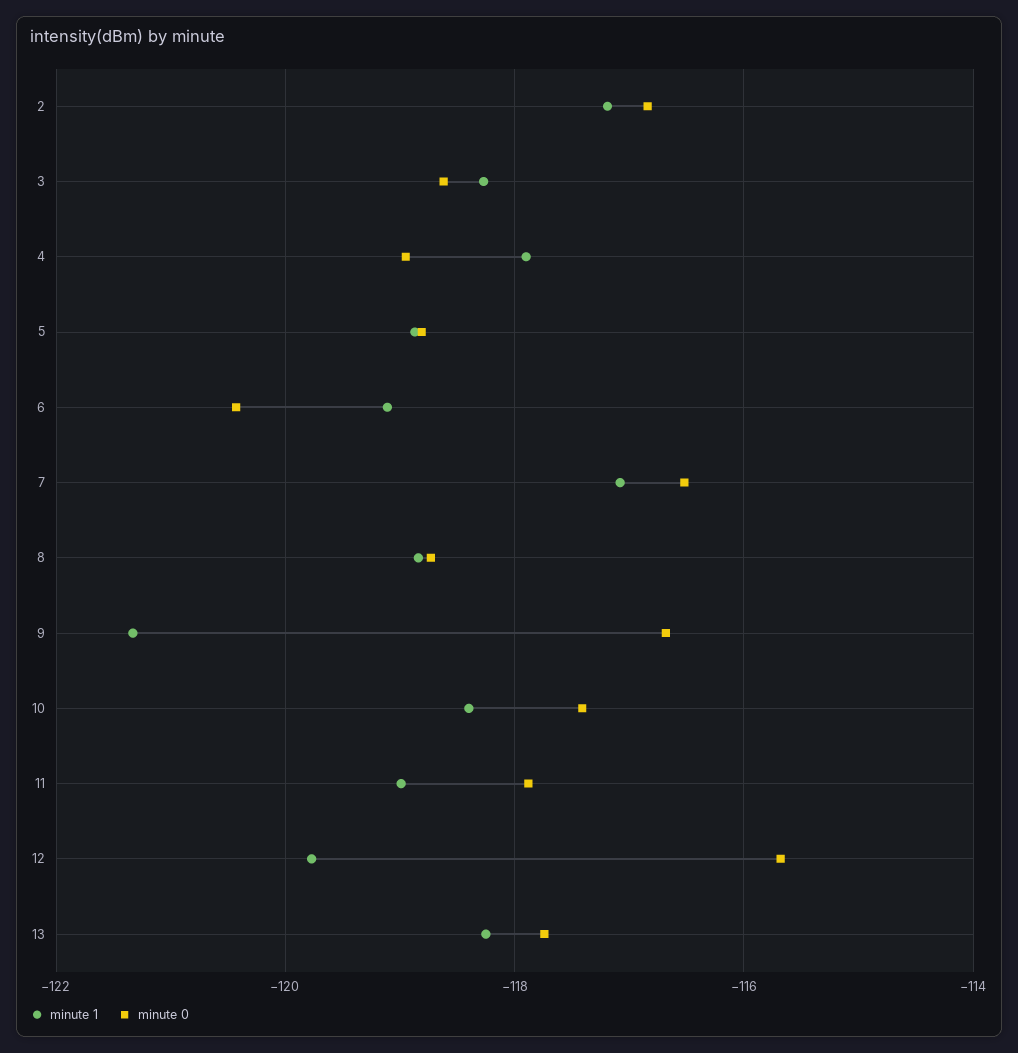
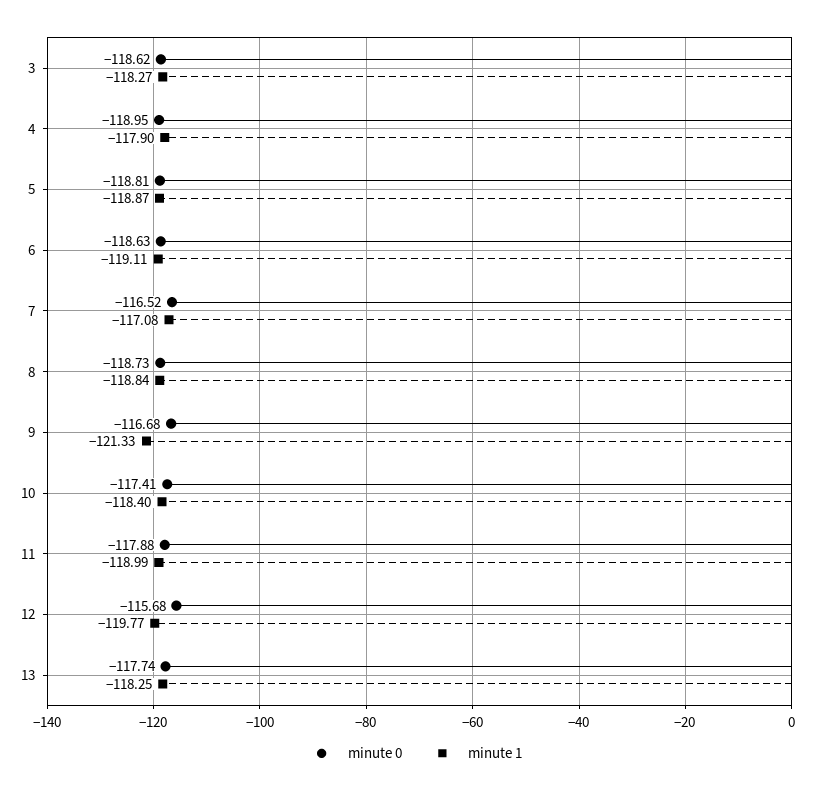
  {
    "minute 1": {
-     "2": -117.2,
      "3": -118.27,
      "4": -117.9,
      "5": -118.87,
      "6": -119.11,
      "7": -117.08,
      "8": -118.84,
      "9": -121.33,
      "10": -118.4,
      "11": -118.99,
      "12": -119.77,
      "13": -118.25
    },
    "minute 0": {
-     "2": -116.8,
      "3": -118.62,
      "4": -118.95,
      "5": -118.81,
-     "6": -120.4,
+     "6": -118.63,
      "7": -116.52,
      "8": -118.73,
      "9": -116.68,
      "10": -117.41,
      "11": -117.88,
      "12": -115.68,
      "13": -117.74
    }
  }

